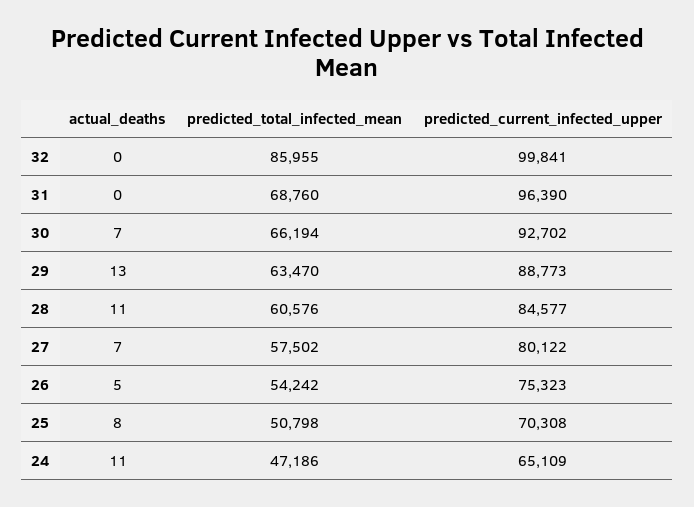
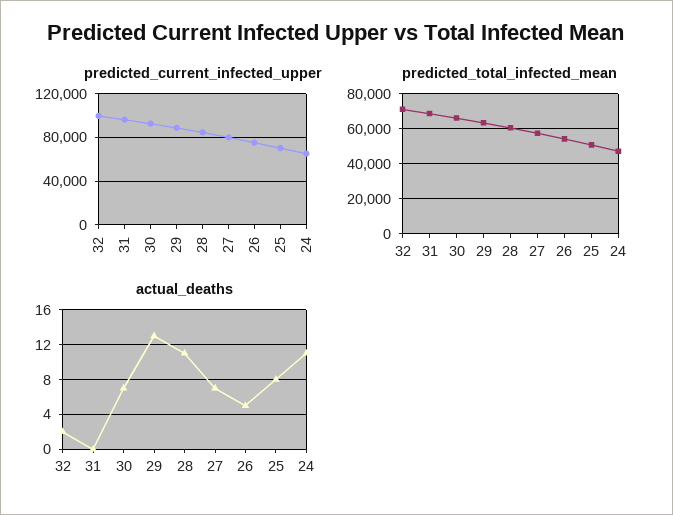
  {
    "actual_deaths": {
-     "32": 0,
+     "32": 2,
      "31": 0,
      "30": 7,
      "29": 13,
      "28": 11,
      "27": 7,
      "26": 5,
      "25": 8,
      "24": 11
    },
    "predicted_total_infected_mean": {
-     "32": 85955,
+     "32": 70000,
      "31": 68760,
      "30": 66194,
      "29": 63470,
      "28": 60576,
      "27": 57502,
      "26": 54242,
      "25": 50798,
      "24": 47186
    },
    "predicted_current_infected_upper": {
      "32": 99841,
      "31": 96390,
      "30": 92702,
      "29": 88773,
      "28": 84577,
      "27": 80122,
      "26": 75323,
      "25": 70308,
      "24": 65109
    }
  }

